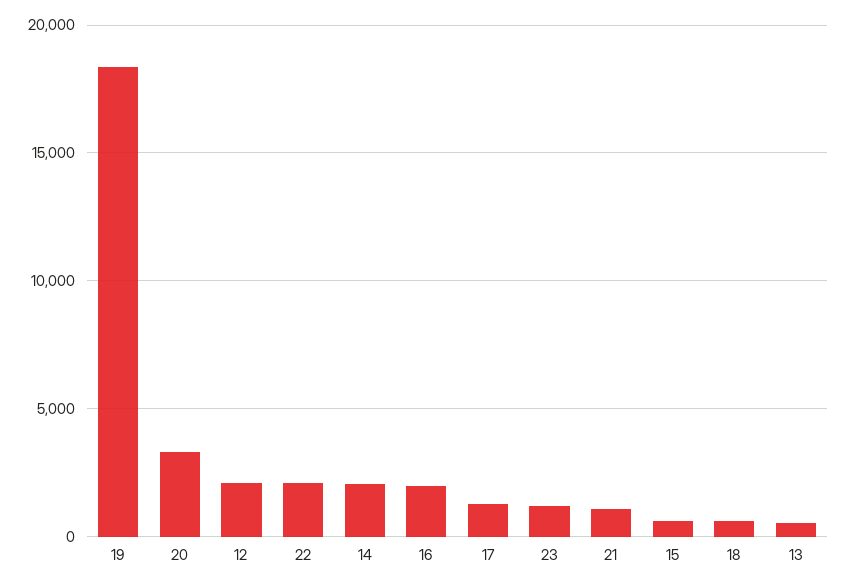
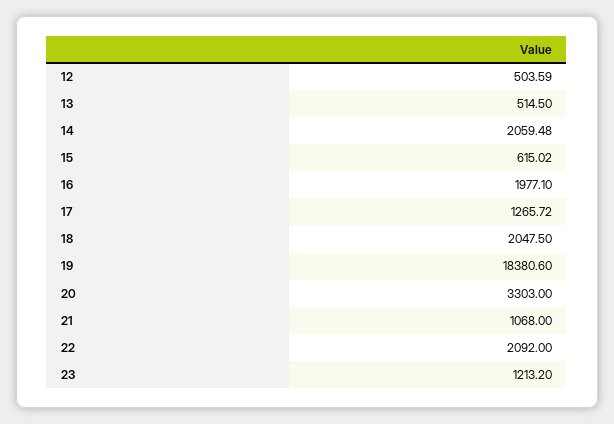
  {
    "19": 18380.6,
    "20": 3303,
-   "12": 2000,
+   "12": 503.59,
    "22": 2092,
    "14": 2059.48,
    "16": 1977.1,
    "17": 1265.72,
    "23": 1213.2,
    "21": 1068,
    "15": 615.02,
-   "18": 500,
+   "18": 2047.5,
    "13": 514.5
  }

